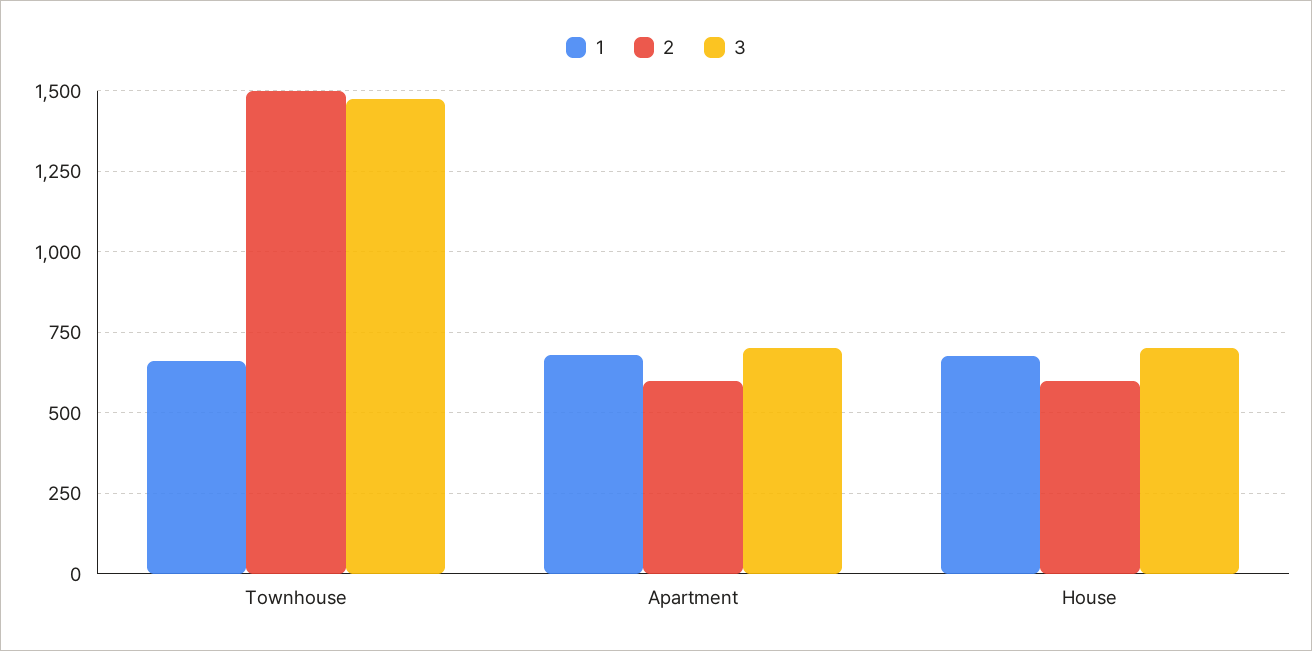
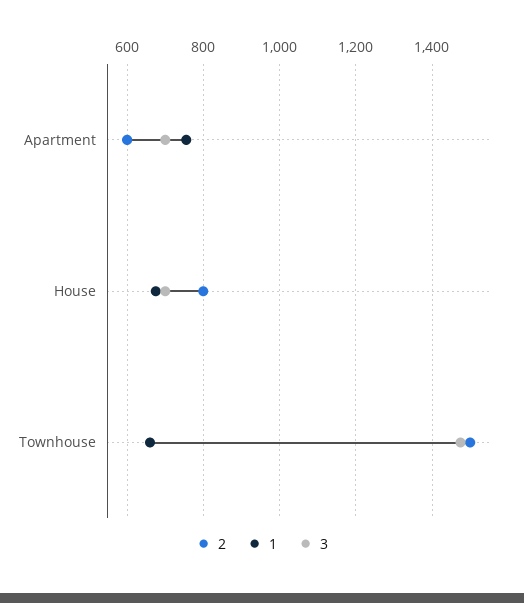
  {
    "1": {
      "Townhouse": 660,
-     "Apartment": 675,
+     "Apartment": 760,
      "House": 680
    },
    "2": {
      "Townhouse": 1500,
      "Apartment": 600,
-     "House": 600
+     "House": 800
    },
    "3": {
      "Townhouse": 1480,
      "Apartment": 700,
      "House": 700
    }
  }

